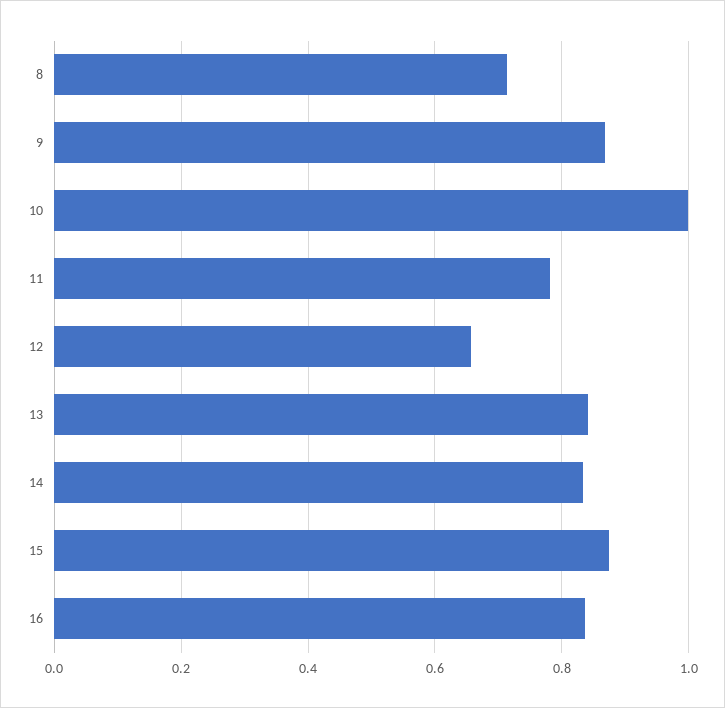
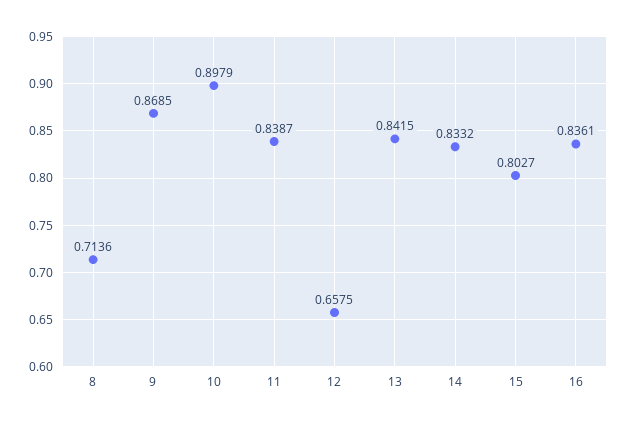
  {
    "8": 0.7136,
    "9": 0.8685,
-   "10": 1,
+   "10": 0.8979,
-   "11": 0.78,
+   "11": 0.8387,
    "12": 0.6575,
    "13": 0.8415,
    "14": 0.8332,
-   "15": 0.88,
+   "15": 0.8027,
    "16": 0.8361
  }

